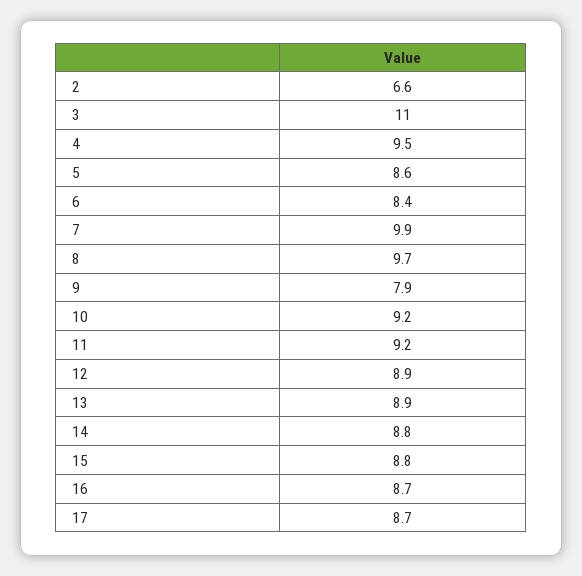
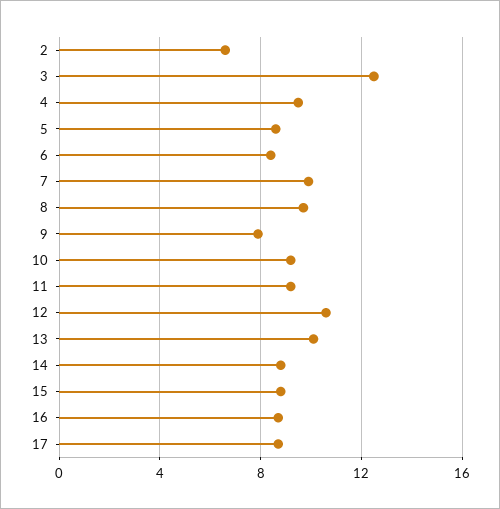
  {
    "2": 6.6,
-   "3": 11,
+   "3": 12.5,
    "4": 9.5,
    "5": 8.6,
    "6": 8.4,
    "7": 9.9,
    "8": 9.7,
    "9": 7.9,
    "10": 9.2,
    "11": 9.2,
-   "12": 8.9,
+   "12": 10.5,
-   "13": 8.9,
+   "13": 10,
    "14": 8.8,
    "15": 8.8,
    "16": 8.7,
    "17": 8.7
  }

